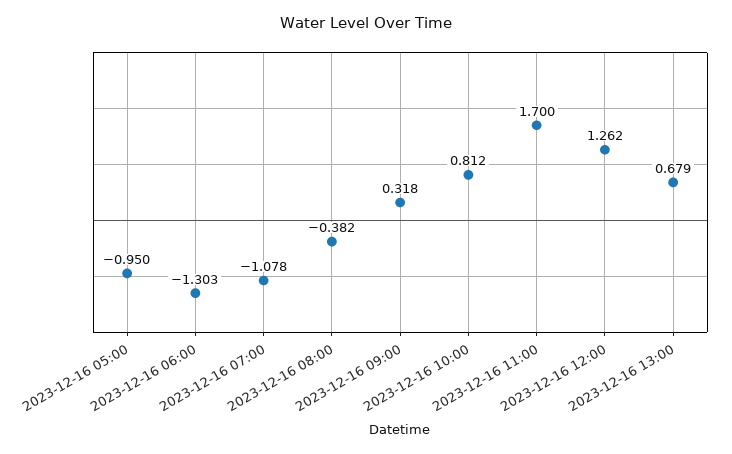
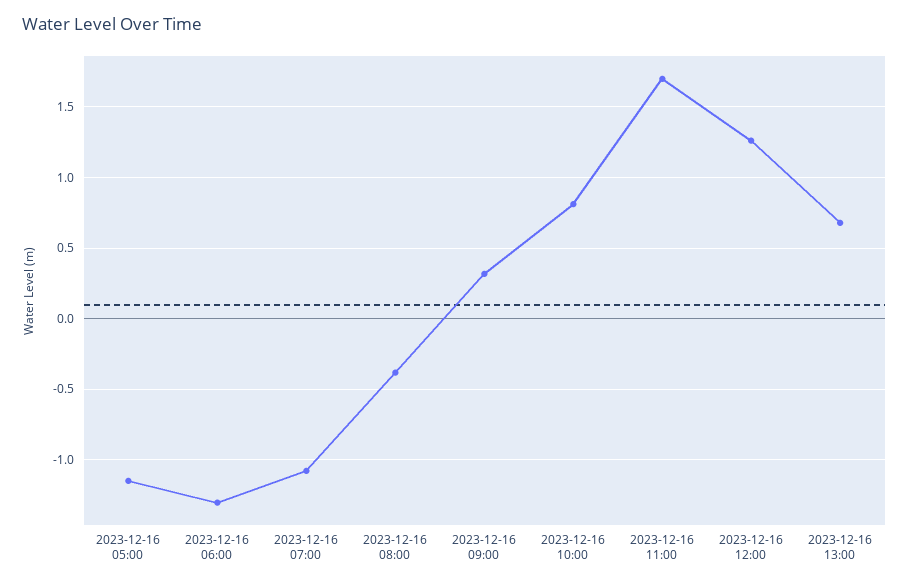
  {
-   "2023-12-16 05:00": -0.95,
+   "2023-12-16 05:00": -1.15,
    "2023-12-16 06:00": -1.303,
    "2023-12-16 07:00": -1.078,
    "2023-12-16 08:00": -0.382,
    "2023-12-16 09:00": 0.318,
    "2023-12-16 10:00": 0.812,
    "2023-12-16 11:00": 1.7,
    "2023-12-16 12:00": 1.262,
    "2023-12-16 13:00": 0.679
  }

